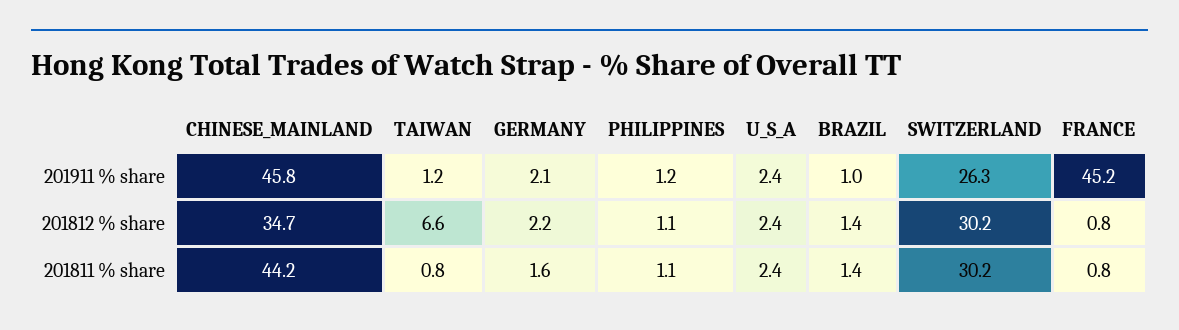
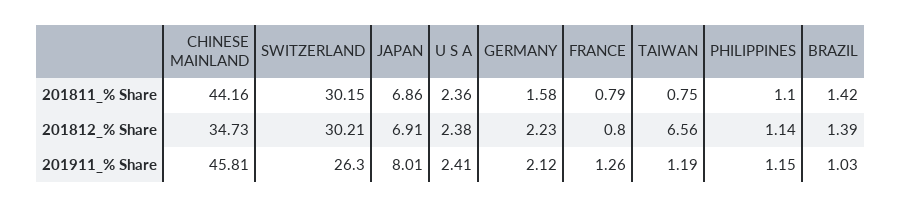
  {
    "CHINESE_MAINLAND": {
      "201911 % share": 45.81,
      "201812 % share": 34.73,
      "201811 % share": 44.16
    },
    "TAIWAN": {
      "201911 % share": 1.19,
      "201812 % share": 6.56,
      "201811 % share": 0.75
    },
    "GERMANY": {
      "201911 % share": 2.12,
      "201812 % share": 2.23,
      "201811 % share": 1.58
    },
    "PHILIPPINES": {
      "201911 % share": 1.15,
      "201812 % share": 1.14,
      "201811 % share": 1.1
    },
    "U_S_A": {
      "201911 % share": 2.41,
      "201812 % share": 2.38,
      "201811 % share": 2.36
    },
    "BRAZIL": {
      "201911 % share": 1.03,
      "201812 % share": 1.39,
      "201811 % share": 1.42
    },
    "SWITZERLAND": {
      "201911 % share": 26.3,
      "201812 % share": 30.21,
      "201811 % share": 30.15
    },
    "FRANCE": {
-     "201911 % share": 45.2,
+     "201911 % share": 1.26,
      "201812 % share": 0.8,
      "201811 % share": 0.79
-   }
+   },
+   "JAPAN": {
+     "201811 % share": 6.86,
+     "201812 % share": 6.91,
+     "201911 % share": 8.01
+   }
  }

